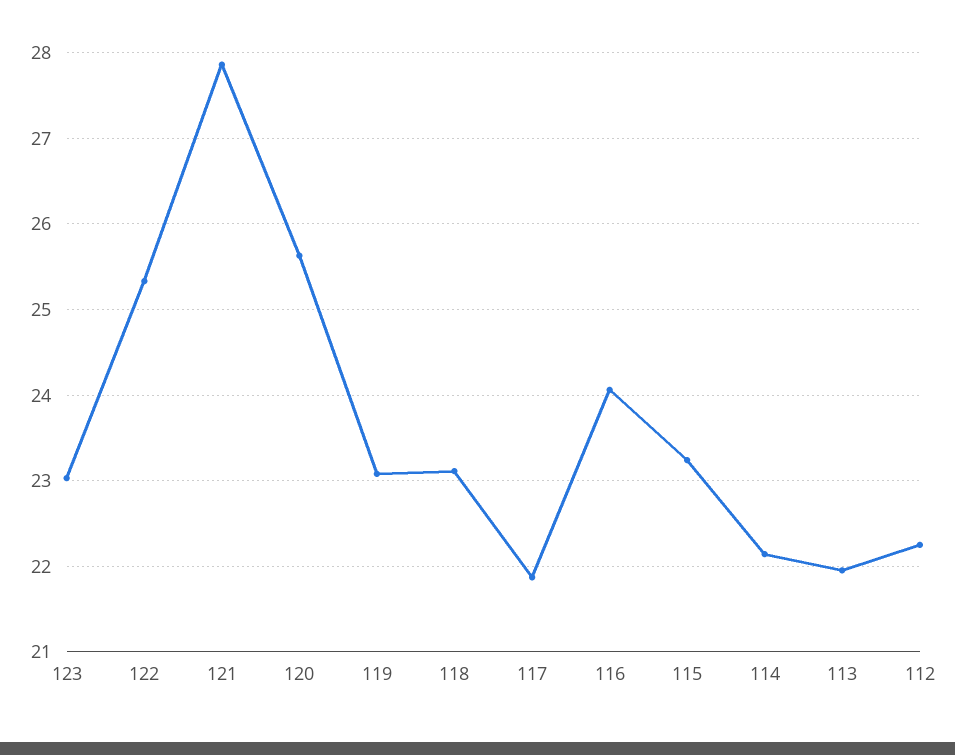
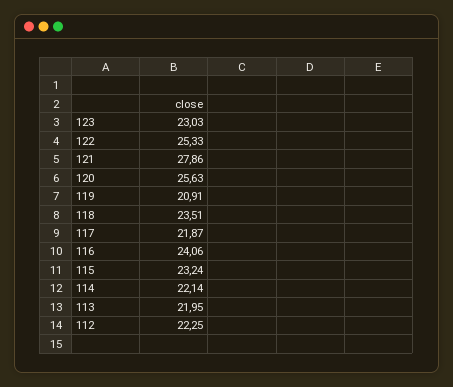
  {
    "123": 23.03,
    "122": 25.33,
    "121": 27.86,
    "120": 25.63,
-   "119": 23.1,
+   "119": 20.91,
-   "118": 23.1,
+   "118": 23.51,
    "117": 21.87,
    "116": 24.06,
    "115": 23.24,
    "114": 22.14,
    "113": 21.95,
    "112": 22.25
  }

